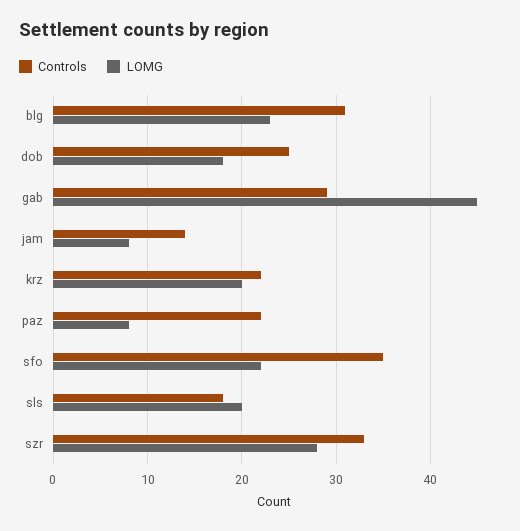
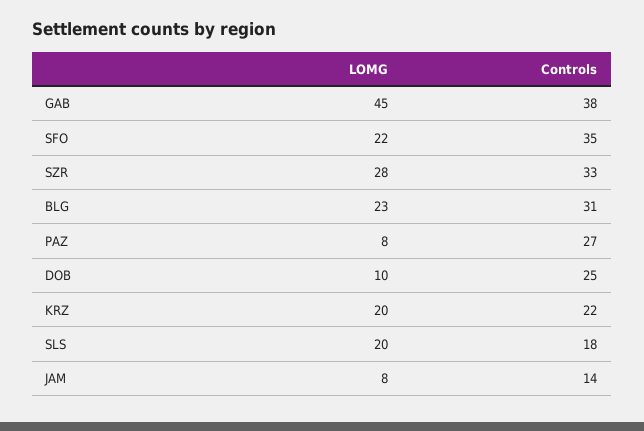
  {
    "Controls": {
      "blg": 31,
      "dob": 25,
-     "gab": 29,
+     "gab": 38,
      "jam": 14,
      "krz": 22,
-     "paz": 22,
+     "paz": 27,
      "sfo": 35,
      "sls": 18,
      "szr": 33
    },
    "LOMG": {
      "blg": 23,
-     "dob": 18,
+     "dob": 10,
      "gab": 45,
      "jam": 8,
      "krz": 20,
      "paz": 8,
      "sfo": 22,
      "sls": 20,
      "szr": 28
    }
  }

